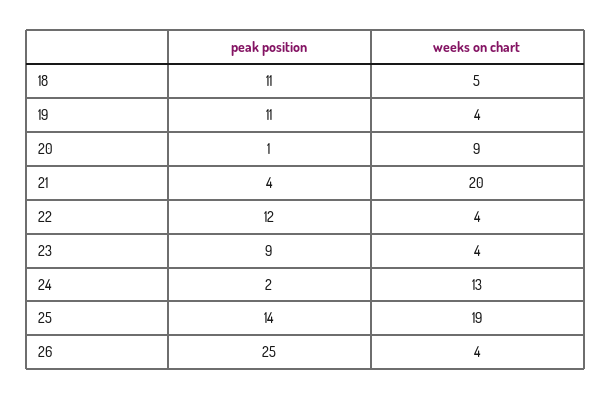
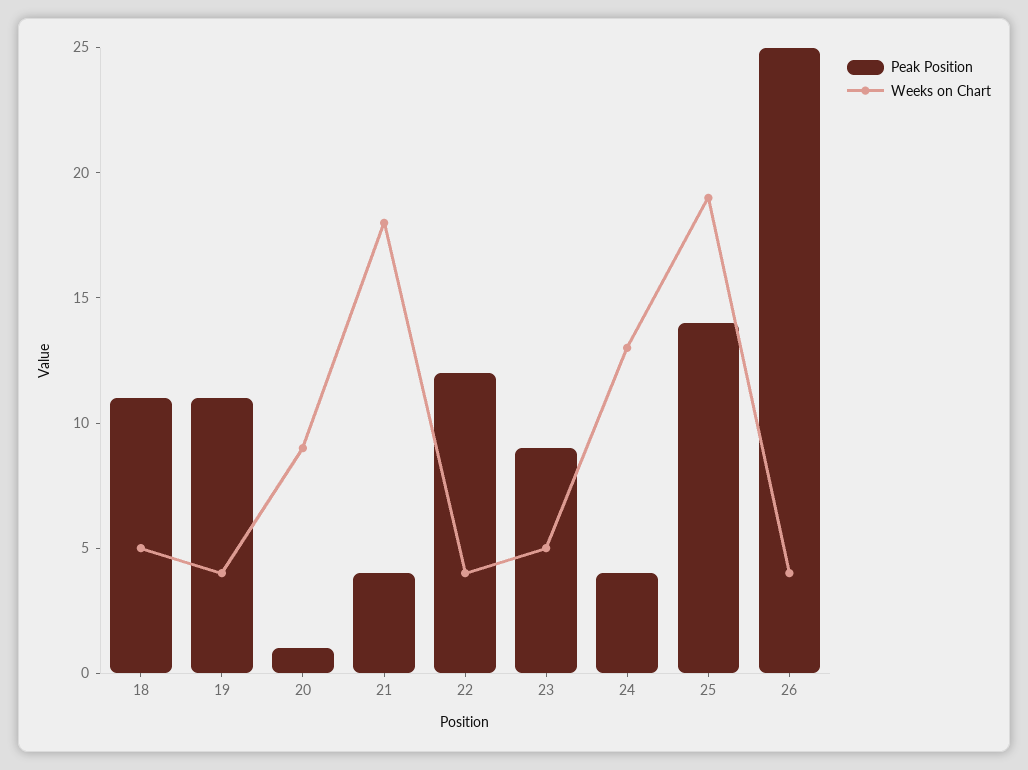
  {
    "peak position": {
      "18": 11,
      "19": 11,
      "20": 1,
      "21": 4,
      "22": 12,
      "23": 9,
-     "24": 2,
+     "24": 4,
      "25": 14,
      "26": 25
    },
    "weeks on chart": {
      "18": 5,
      "19": 4,
      "20": 9,
-     "21": 20,
+     "21": 18,
      "22": 4,
-     "23": 4,
+     "23": 5,
      "24": 13,
      "25": 19,
      "26": 4
    }
  }

